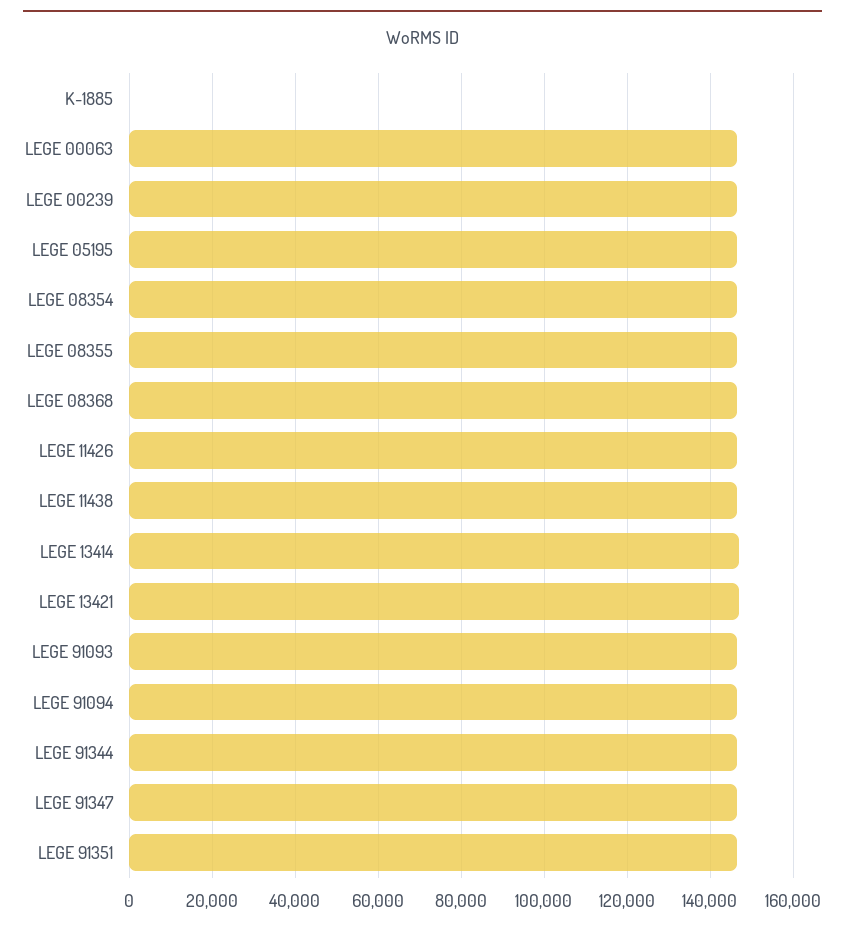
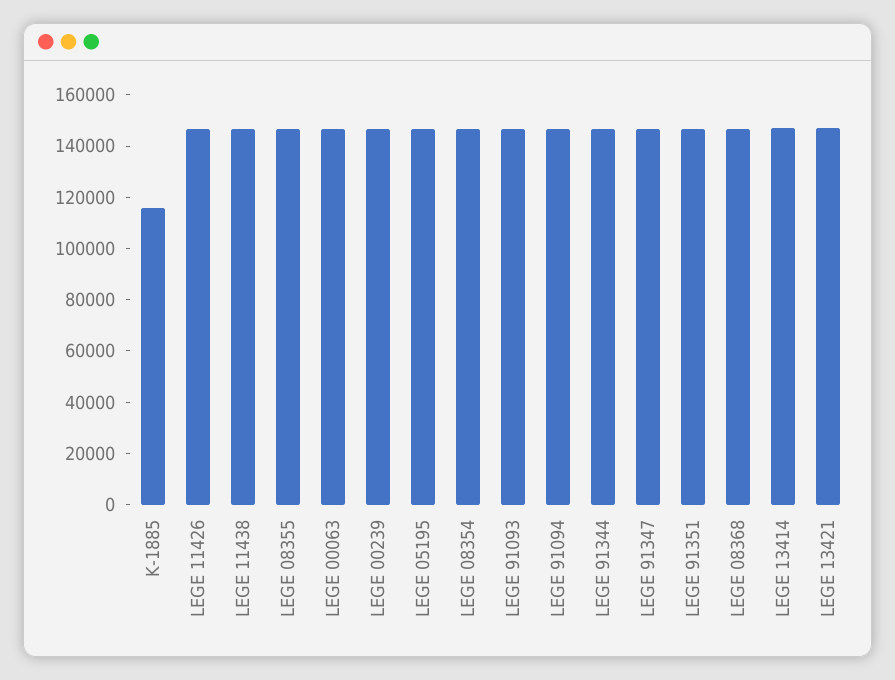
  {
-   "K-1885": 0,
+   "K-1885": 115000,
    "LEGE 00063": 146000,
    "LEGE 00239": 146000,
    "LEGE 05195": 146000,
    "LEGE 08354": 146000,
    "LEGE 08355": 146000,
    "LEGE 08368": 146000,
    "LEGE 11426": 146000,
    "LEGE 11438": 146000,
    "LEGE 13414": 146000,
    "LEGE 13421": 146000,
    "LEGE 91093": 146000,
    "LEGE 91094": 146000,
    "LEGE 91344": 146000,
    "LEGE 91347": 146000,
    "LEGE 91351": 146000
  }

